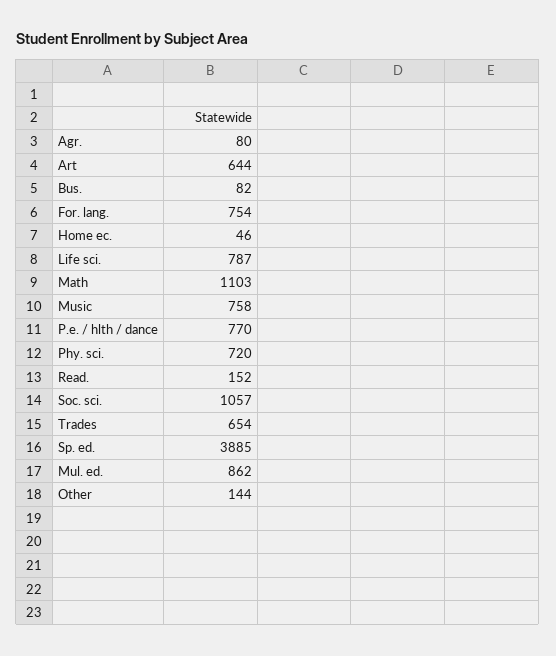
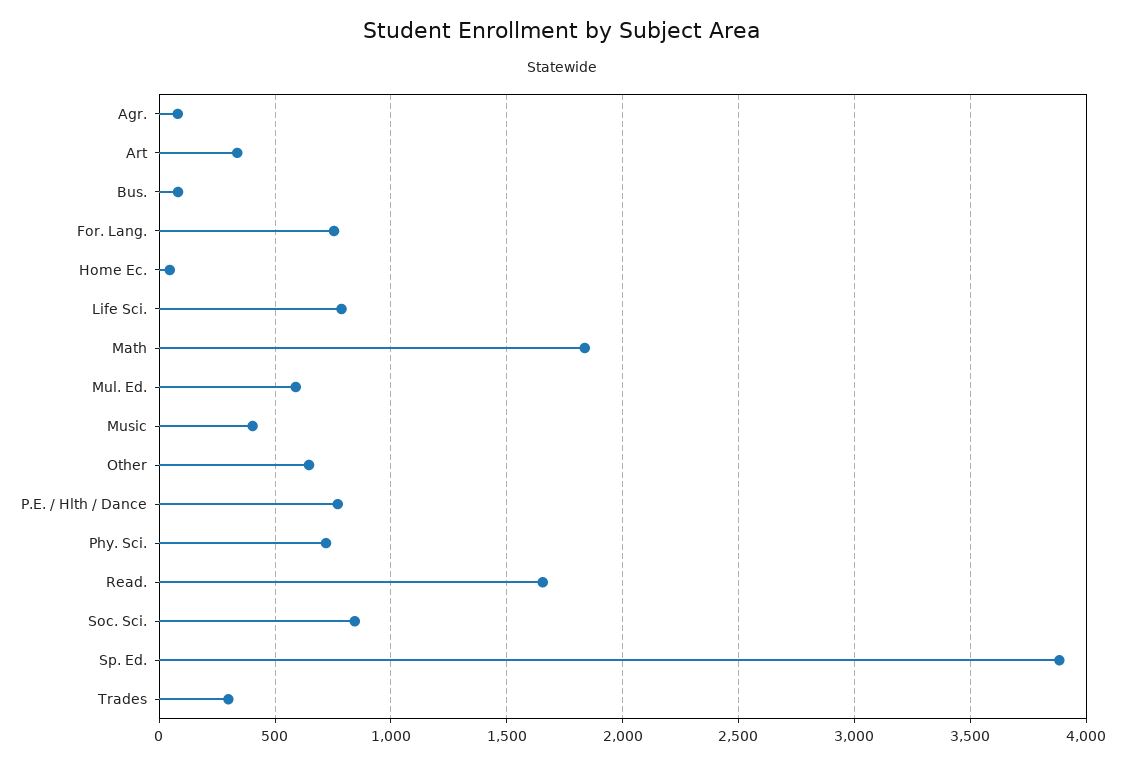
  {
    "Agr.": 80,
-   "Art": 644,
+   "Art": 350,
    "Bus.": 82,
    "For. lang.": 754,
    "Home ec.": 46,
    "Life sci.": 787,
-   "Math": 1103,
+   "Math": 1850,
-   "Music": 758,
+   "Music": 400,
    "P.e. / hlth / dance": 770,
    "Phy. sci.": 720,
-   "Read.": 152,
+   "Read.": 1650,
-   "Soc. sci.": 1057,
+   "Soc. sci.": 850,
-   "Trades": 654,
+   "Trades": 300,
    "Sp. ed.": 3885,
-   "Mul. ed.": 862,
+   "Mul. ed.": 600,
-   "Other": 144
+   "Other": 650
  }

